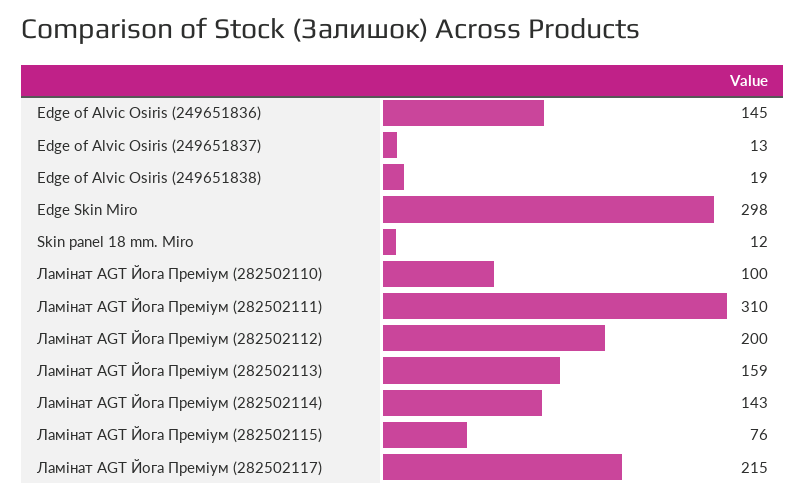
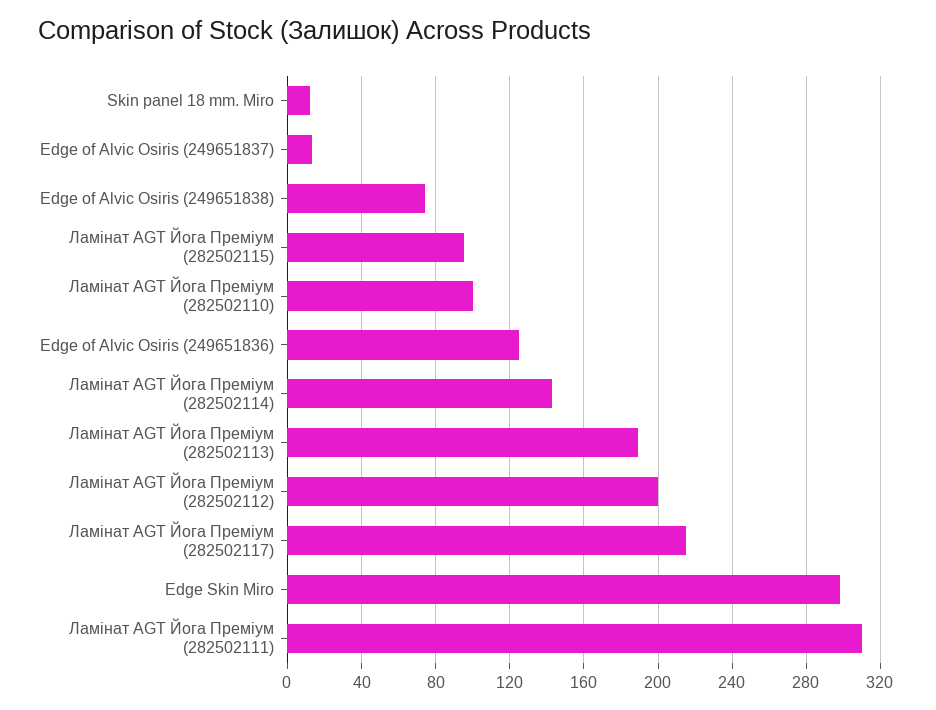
  {
-   "Edge of Alvic Osiris (249651836)": 145,
+   "Edge of Alvic Osiris (249651836)": 125,
    "Edge of Alvic Osiris (249651837)": 13,
-   "Edge of Alvic Osiris (249651838)": 19,
+   "Edge of Alvic Osiris (249651838)": 75,
    "Edge Skin Miro": 298,
    "Skin panel 18 mm. Miro": 12,
    "Ламінат AGT Йога Преміум (282502110)": 100,
    "Ламінат AGT Йога Преміум (282502111)": 310,
    "Ламінат AGT Йога Преміум (282502112)": 200,
-   "Ламінат AGT Йога Преміум (282502113)": 159,
+   "Ламінат AGT Йога Преміум (282502113)": 190,
    "Ламінат AGT Йога Преміум (282502114)": 143,
-   "Ламінат AGT Йога Преміум (282502115)": 76,
+   "Ламінат AGT Йога Преміум (282502115)": 95,
    "Ламінат AGT Йога Преміум (282502117)": 215
  }

